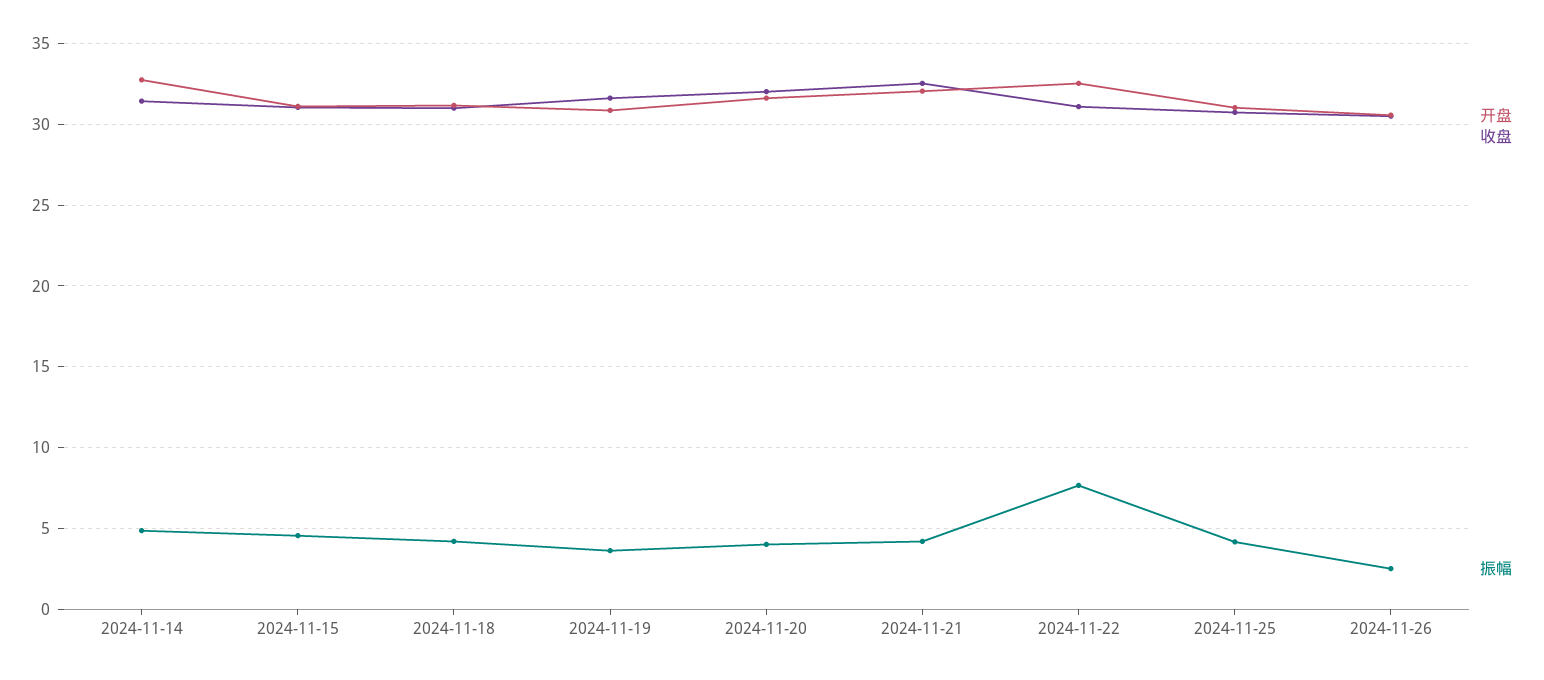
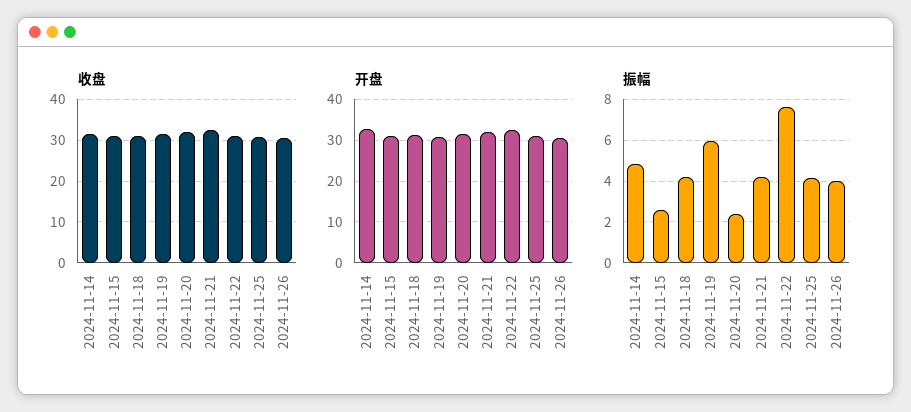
  {
    "开盘": {
      "2024-11-14": 33,
      "2024-11-15": 31,
      "2024-11-18": 31,
      "2024-11-19": 31,
      "2024-11-20": 31.5,
      "2024-11-21": 32,
      "2024-11-22": 32.5,
      "2024-11-25": 31,
      "2024-11-26": 30.5
    },
    "收盘": {
      "2024-11-14": 31.5,
      "2024-11-15": 31,
      "2024-11-18": 31,
      "2024-11-19": 31.5,
      "2024-11-20": 32,
      "2024-11-21": 32.5,
      "2024-11-22": 31,
      "2024-11-25": 31,
      "2024-11-26": 30.5
    },
    "振幅": {
      "2024-11-14": 5,
-     "2024-11-15": 4.5,
+     "2024-11-15": 2.5,
      "2024-11-18": 4,
-     "2024-11-19": 3.5,
+     "2024-11-19": 6,
-     "2024-11-20": 4,
+     "2024-11-20": 2.5,
      "2024-11-21": 4,
      "2024-11-22": 7.5,
      "2024-11-25": 4,
-     "2024-11-26": 2.5
+     "2024-11-26": 4
    }
  }

